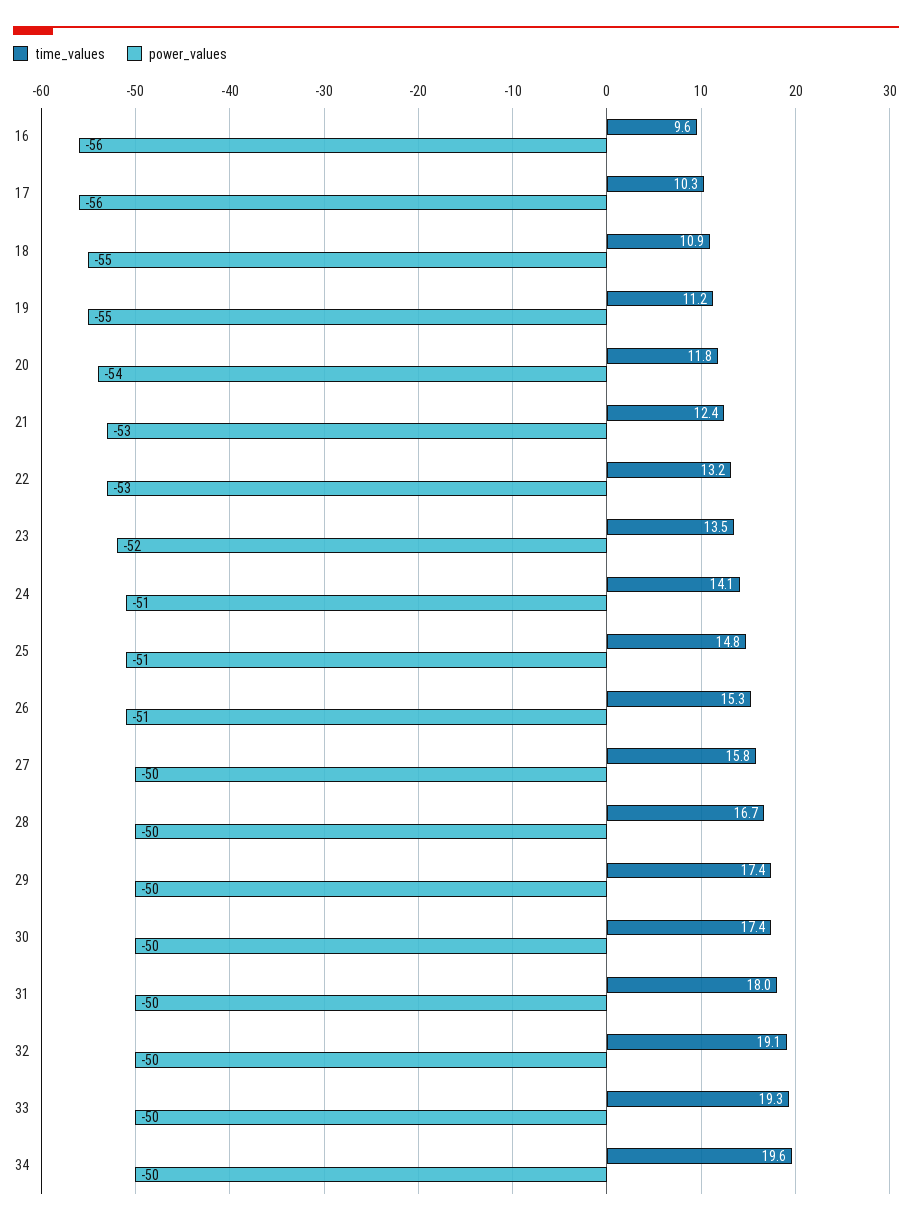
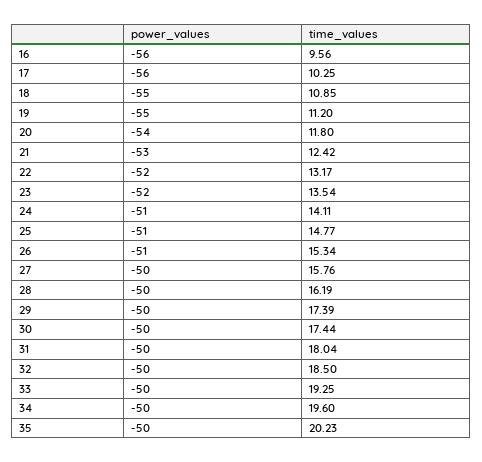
  {
    "time_values": {
      "16": 9.56,
      "17": 10.25,
      "18": 10.85,
      "19": 11.2,
      "20": 11.8,
      "21": 12.42,
      "22": 13.17,
      "23": 13.54,
      "24": 14.11,
      "25": 14.77,
      "26": 15.34,
      "27": 15.76,
-     "28": 16.7,
+     "28": 16.19,
      "29": 17.39,
      "30": 17.44,
      "31": 18.04,
-     "32": 19.1,
+     "32": 18.5,
      "33": 19.25,
-     "34": 19.6
+     "34": 19.6,
+     "35": 20.23
    },
    "power_values": {
      "16": -56,
      "17": -56,
      "18": -55,
      "19": -55,
      "20": -54,
      "21": -53,
-     "22": -53,
+     "22": -52,
      "23": -52,
      "24": -51,
      "25": -51,
      "26": -51,
      "27": -50,
      "28": -50,
      "29": -50,
      "30": -50,
      "31": -50,
      "32": -50,
      "33": -50,
-     "34": -50
+     "34": -50,
+     "35": -50
    }
  }

